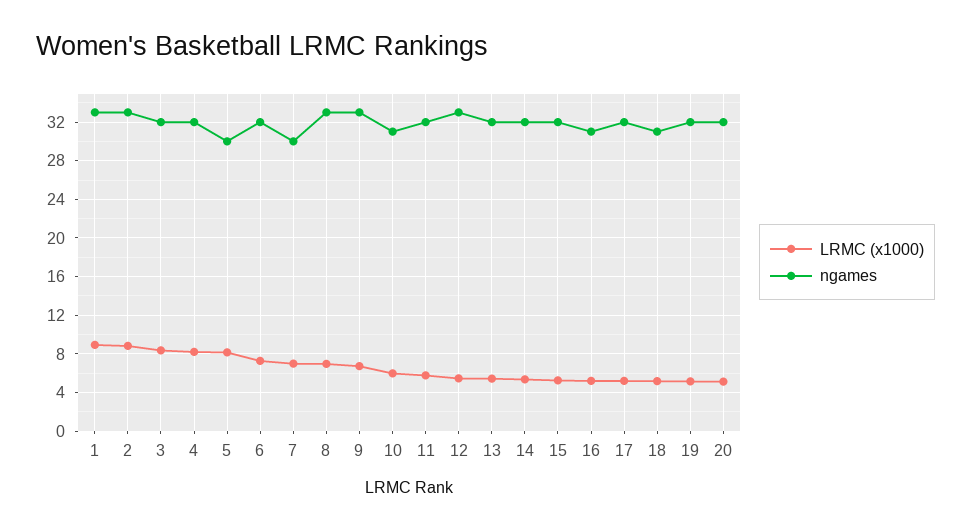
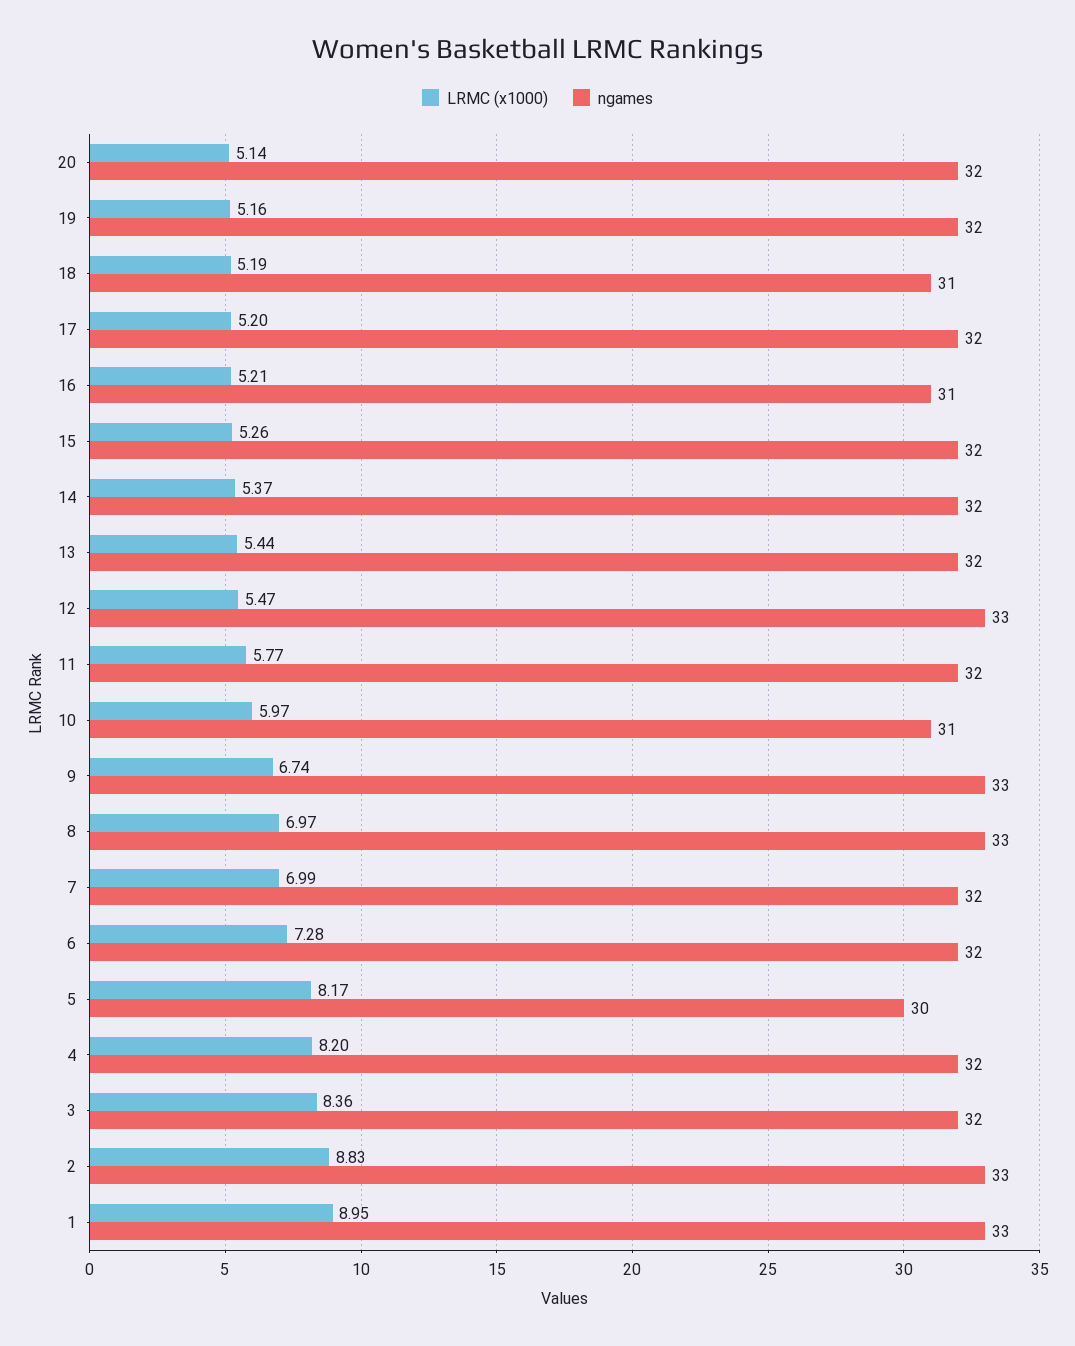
  {
    "LRMC (x1000)": {
      "1": 8.95,
      "2": 8.83,
      "3": 8.36,
      "4": 8.2,
      "5": 8.17,
      "6": 7.28,
      "7": 6.99,
      "8": 6.97,
      "9": 6.74,
      "10": 5.97,
      "11": 5.77,
      "12": 5.47,
      "13": 5.44,
      "14": 5.37,
      "15": 5.26,
      "16": 5.21,
      "17": 5.2,
      "18": 5.19,
      "19": 5.16,
      "20": 5.14
    },
    "ngames": {
      "1": 33,
      "2": 33,
      "3": 32,
      "4": 32,
      "5": 30,
      "6": 32,
-     "7": 30,
+     "7": 32,
      "8": 33,
      "9": 33,
      "10": 31,
      "11": 32,
      "12": 33,
      "13": 32,
      "14": 32,
      "15": 32,
      "16": 31,
      "17": 32,
      "18": 31,
      "19": 32,
      "20": 32
    }
  }

